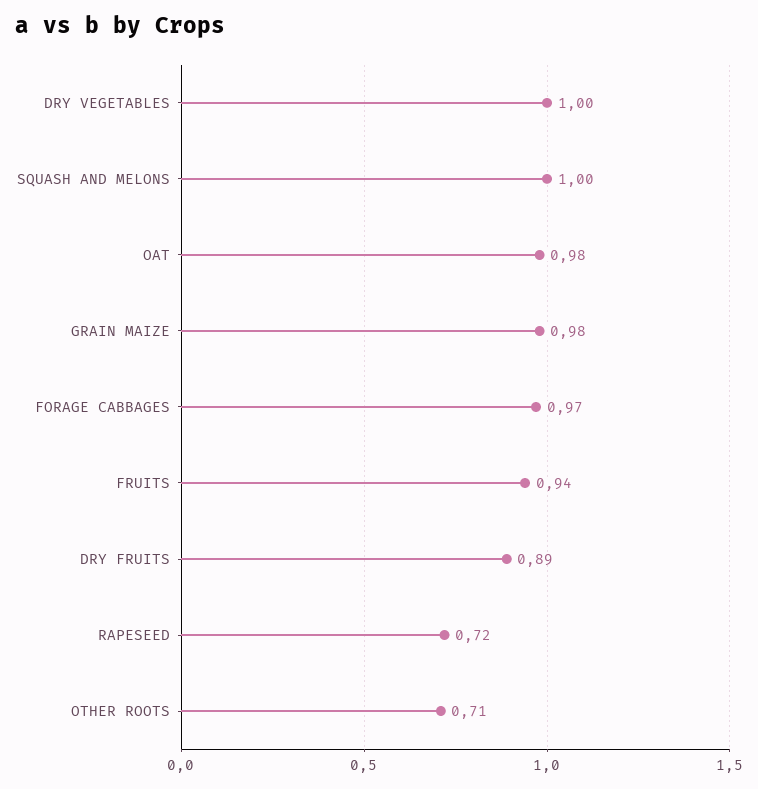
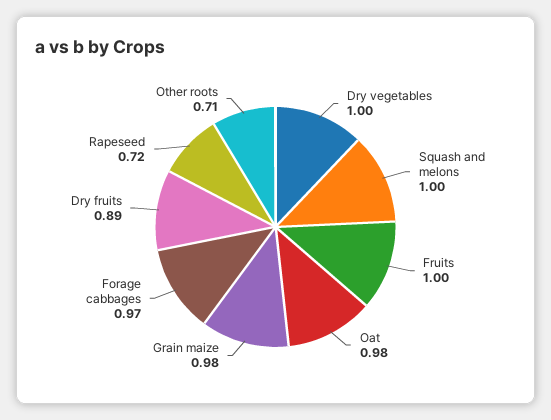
  {
    "DRY VEGETABLES": 1,
    "SQUASH AND MELONS": 1,
    "OAT": 0.98,
    "GRAIN MAIZE": 0.98,
    "FORAGE CABBAGES": 0.97,
-   "FRUITS": 0.94,
+   "FRUITS": 1,
    "DRY FRUITS": 0.89,
    "RAPESEED": 0.72,
    "OTHER ROOTS": 0.71
  }

